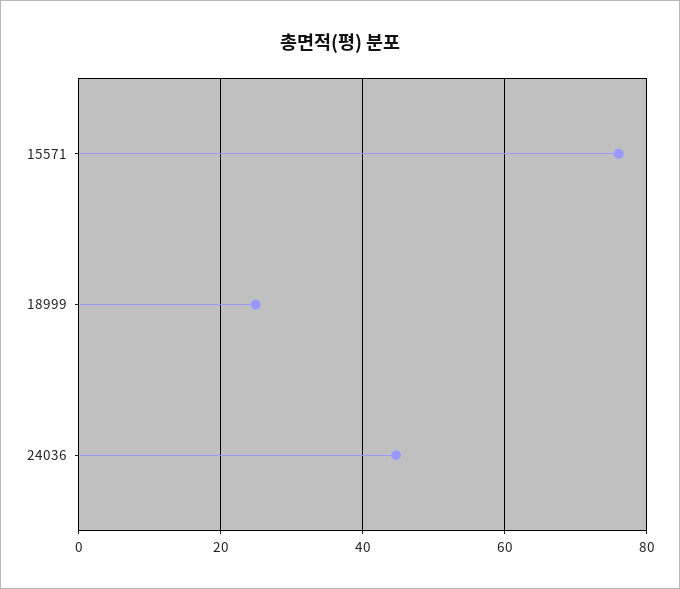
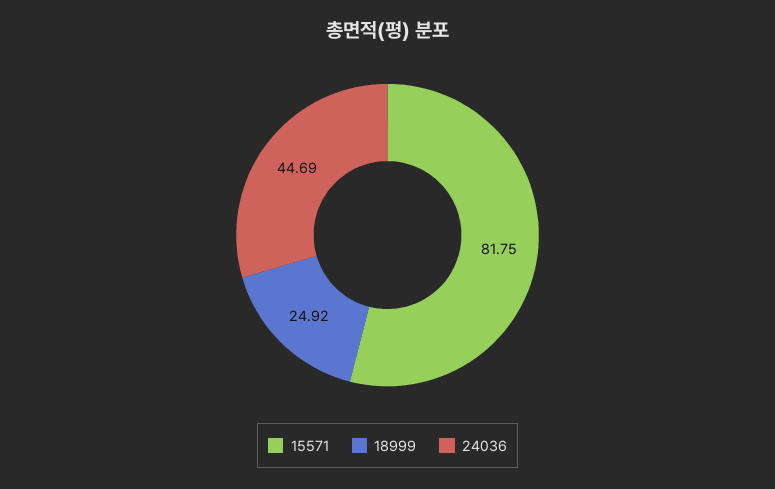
  {
-   "15571": 76,
+   "15571": 81.75,
    "18999": 24.92,
    "24036": 44.69
  }

